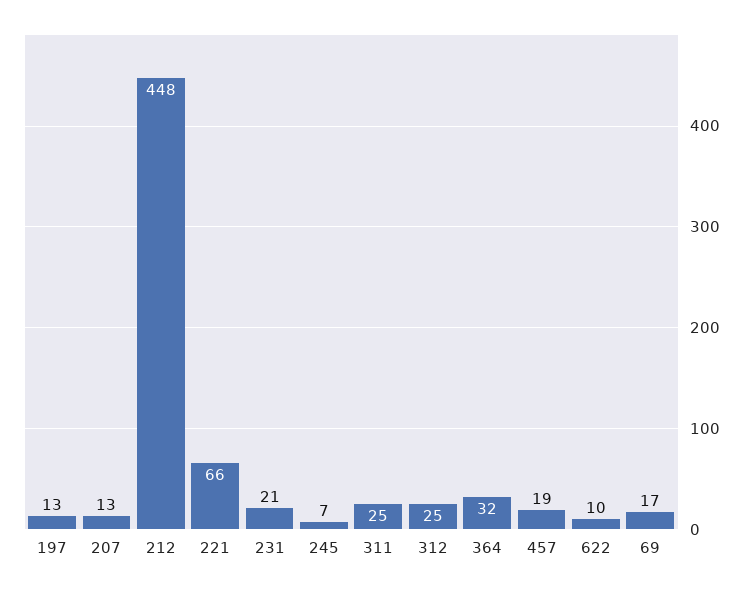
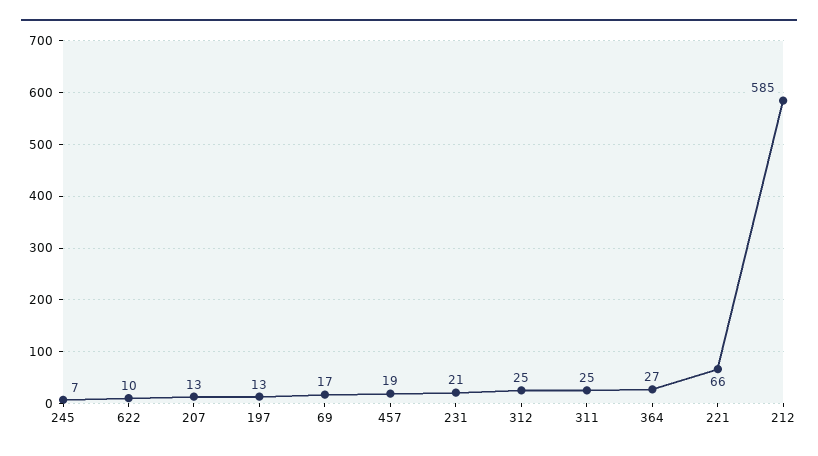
  {
    "197": 13,
    "207": 13,
-   "212": 448,
+   "212": 585,
    "221": 66,
    "231": 21,
    "245": 7,
    "311": 25,
    "312": 25,
-   "364": 32,
+   "364": 27,
    "457": 19,
    "622": 10,
    "69": 17
  }

